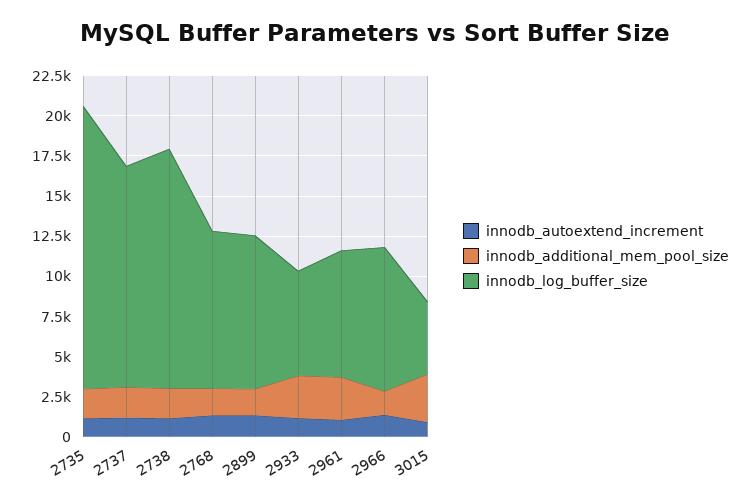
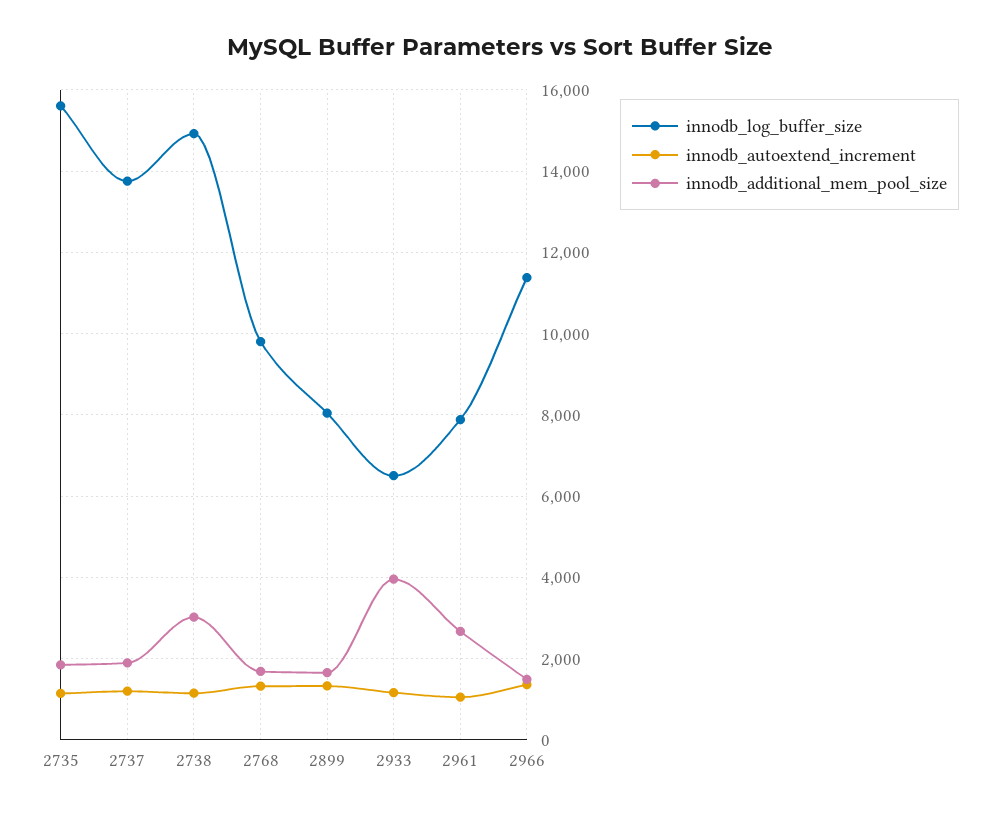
  {
    "innodb_autoextend_increment": {
      "2735": 1200,
      "2737": 1200,
      "2738": 1200,
      "2768": 1400,
      "2899": 1400,
      "2933": 1200,
      "2961": 1000,
-     "2966": 1400,
+     "2966": 1400
-     "3015": 1000
    },
    "innodb_additional_mem_pool_size": {
      "2735": 1800,
      "2737": 1800,
-     "2738": 2000,
+     "2738": 3000,
      "2768": 1600,
      "2899": 1600,
-     "2933": 2500,
+     "2933": 4000,
      "2961": 2600,
-     "2966": 1400,
+     "2966": 1400
-     "3015": 3000
    },
    "innodb_log_buffer_size": {
-     "2735": 17500,
+     "2735": 15600,
      "2737": 13800,
      "2738": 15000,
      "2768": 9800,
-     "2899": 9500,
+     "2899": 8000,
      "2933": 6600,
      "2961": 7800,
-     "2966": 9000,
+     "2966": 11400
-     "3015": 4500
    }
  }

